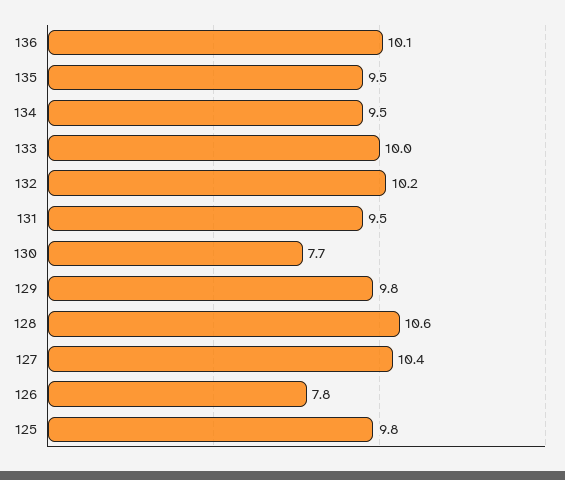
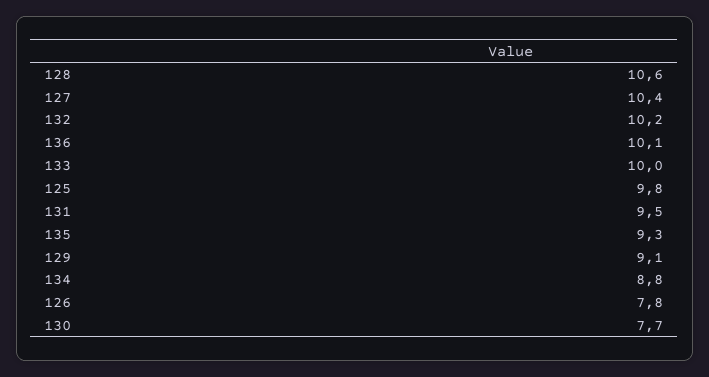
  {
    "136": 10.1,
-   "135": 9.5,
+   "135": 9.3,
-   "134": 9.5,
+   "134": 8.8,
    "133": 10,
    "132": 10.2,
    "131": 9.5,
    "130": 7.7,
-   "129": 9.8,
+   "129": 9.1,
    "128": 10.6,
    "127": 10.4,
    "126": 7.8,
    "125": 9.8
  }

